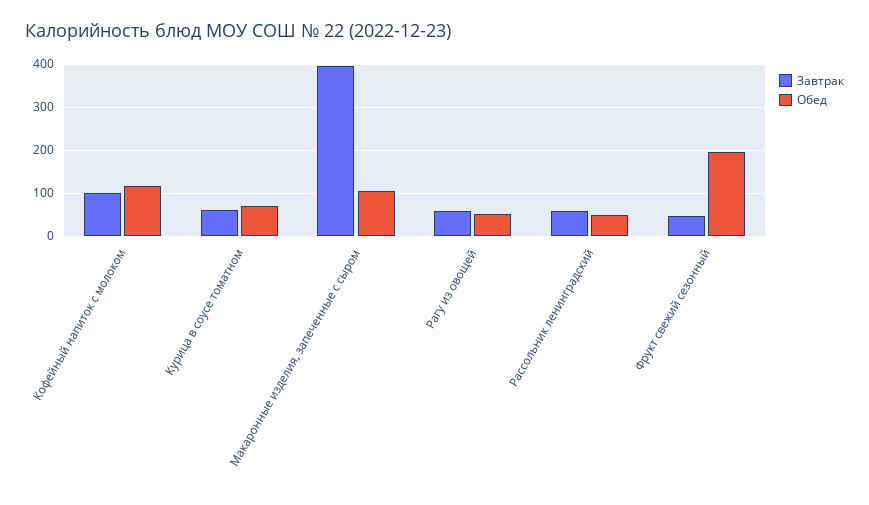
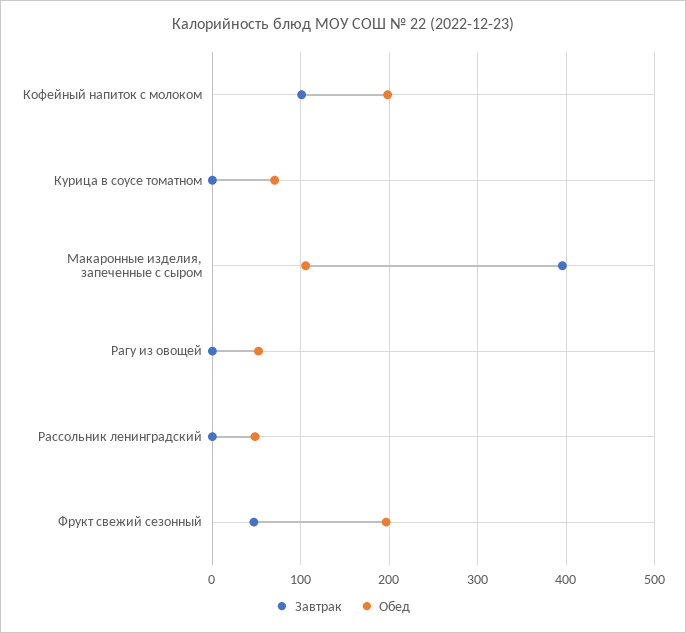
  {
    "Завтрак": {
      "Кофейный напиток с молоком": 100,
-     "Курица в соусе томатном": 60,
+     "Курица в соусе томатном": 0,
      "Макаронные изделия, запеченные с сыром": 400,
-     "Рагу из овощей": 60,
+     "Рагу из овощей": 0,
-     "Рассольник ленинградский": 60,
+     "Рассольник ленинградский": 0,
      "Фрукт свежий сезонный": 50
    },
    "Обед": {
-     "Кофейный напиток с молоком": 120,
+     "Кофейный напиток с молоком": 200,
      "Курица в соусе томатном": 70,
      "Макаронные изделия, запеченные с сыром": 110,
      "Рагу из овощей": 50,
      "Рассольник ленинградский": 50,
      "Фрукт свежий сезонный": 200
    }
  }

